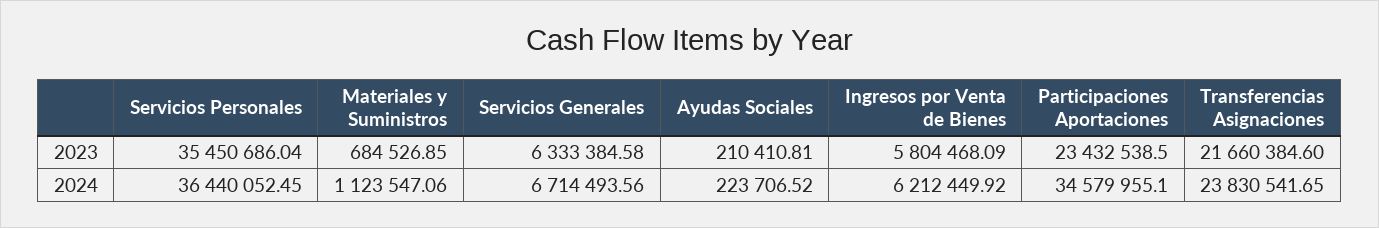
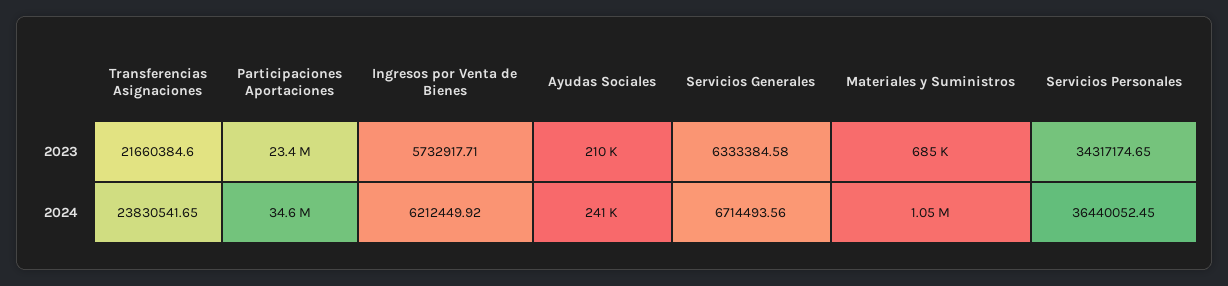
  {
    "Servicios Personales": {
-     "2023": 35450686.04,
+     "2023": 34317174.65,
      "2024": 36440052.45
    },
    "Materiales y Suministros": {
      "2023": 684526.85,
-     "2024": 1123547.06
+     "2024": 1050000
    },
    "Servicios Generales": {
      "2023": 6333384.58,
      "2024": 6714493.56
    },
    "Ayudas Sociales": {
      "2023": 210410.81,
-     "2024": 223706.52
+     "2024": 241000
    },
    "Ingresos por Venta de Bienes": {
-     "2023": 5804468.09,
+     "2023": 5732917.71,
      "2024": 6212449.92
    },
    "Participaciones Aportaciones": {
      "2023": 23432538.5,
      "2024": 34579955.1
    },
    "Transferencias Asignaciones": {
      "2023": 21660384.6,
      "2024": 23830541.65
    }
  }

